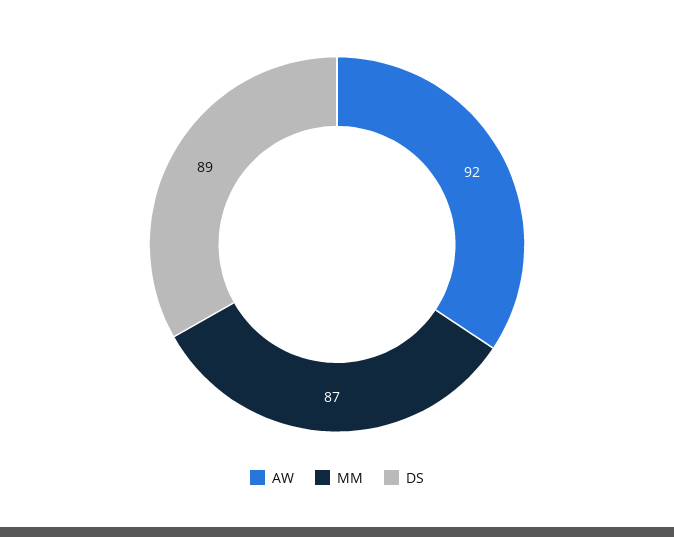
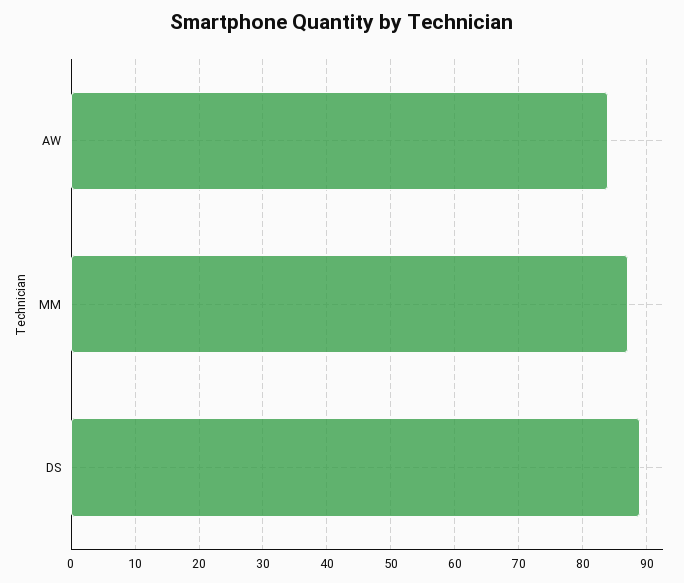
  {
-   "AW": 92,
+   "AW": 84,
    "MM": 87,
    "DS": 89
  }

